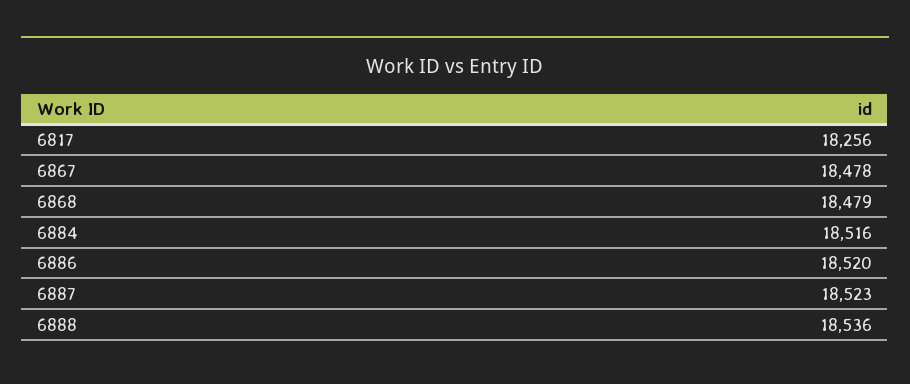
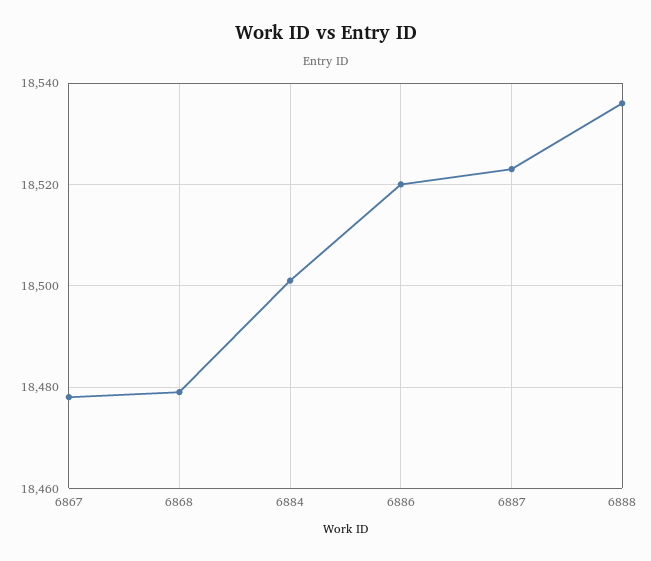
  {
-   "6817": 18256,
    "6867": 18478,
    "6868": 18479,
-   "6884": 18516,
+   "6884": 18500,
    "6886": 18520,
    "6887": 18523,
    "6888": 18536
  }

